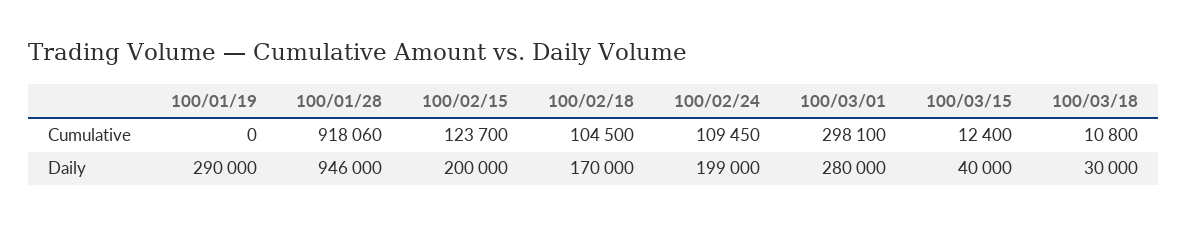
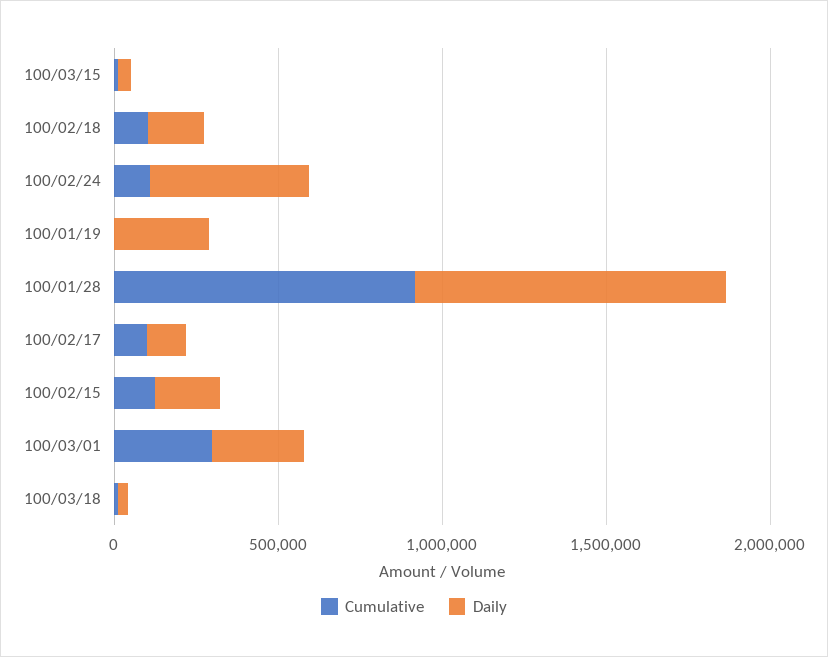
  {
    "Cumulative": {
      "100/01/19": 0,
      "100/01/28": 918060,
      "100/02/15": 123700,
      "100/02/18": 104500,
      "100/02/24": 109450,
      "100/03/01": 298100,
      "100/03/15": 12400,
-     "100/03/18": 10800
+     "100/03/18": 10800,
+     "100/02/17": 100000
    },
    "Daily": {
      "100/01/19": 290000,
      "100/01/28": 946000,
      "100/02/15": 200000,
      "100/02/18": 170000,
-     "100/02/24": 199000,
+     "100/02/24": 500000,
      "100/03/01": 280000,
      "100/03/15": 40000,
-     "100/03/18": 30000
+     "100/03/18": 30000,
+     "100/02/17": 100000
    }
  }

